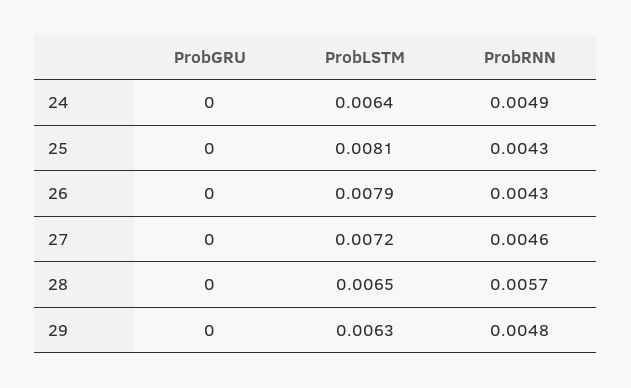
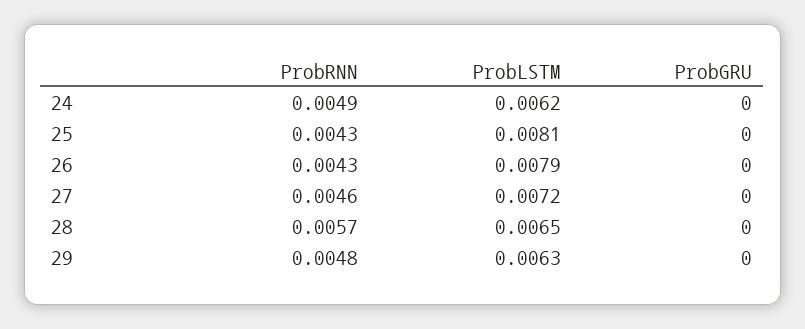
  {
    "ProbGRU": {
      "24": 0,
      "25": 0,
      "26": 0,
      "27": 0,
      "28": 0,
      "29": 0
    },
    "ProbLSTM": {
-     "24": 0.0064,
+     "24": 0.0062,
      "25": 0.0081,
      "26": 0.0079,
      "27": 0.0072,
      "28": 0.0065,
      "29": 0.0063
    },
    "ProbRNN": {
      "24": 0.0049,
      "25": 0.0043,
      "26": 0.0043,
      "27": 0.0046,
      "28": 0.0057,
      "29": 0.0048
    }
  }

